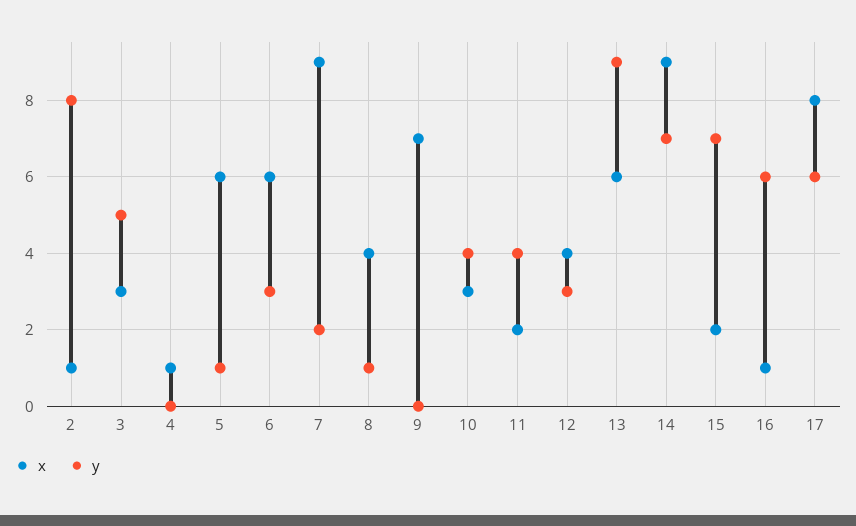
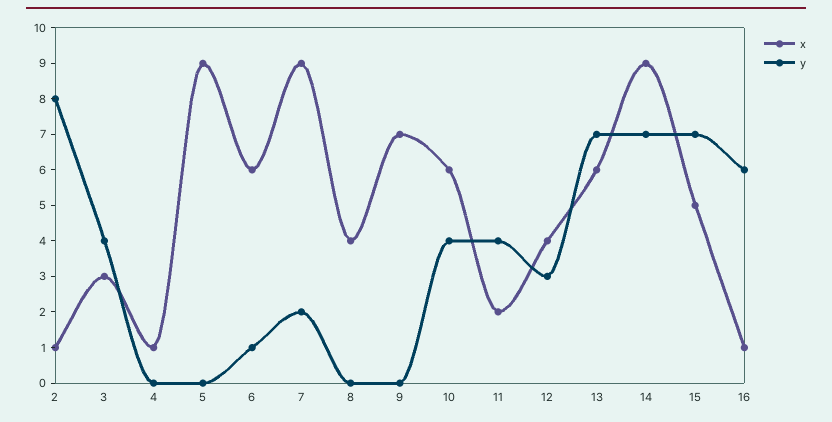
  {
    "x": {
      "2": 1,
      "3": 3,
      "4": 1,
-     "5": 6,
+     "5": 9,
      "6": 6,
      "7": 9,
      "8": 4,
      "9": 7,
-     "10": 3,
+     "10": 6,
      "11": 2,
      "12": 4,
      "13": 6,
      "14": 9,
-     "15": 2,
+     "15": 5,
-     "16": 1,
+     "16": 1
-     "17": 8
    },
    "y": {
      "2": 8,
-     "3": 5,
+     "3": 4,
      "4": 0,
-     "5": 1,
+     "5": 0,
-     "6": 3,
+     "6": 1,
      "7": 2,
-     "8": 1,
+     "8": 0,
      "9": 0,
      "10": 4,
      "11": 4,
      "12": 3,
-     "13": 9,
+     "13": 7,
      "14": 7,
      "15": 7,
-     "16": 6,
+     "16": 6
-     "17": 6
    }
  }

